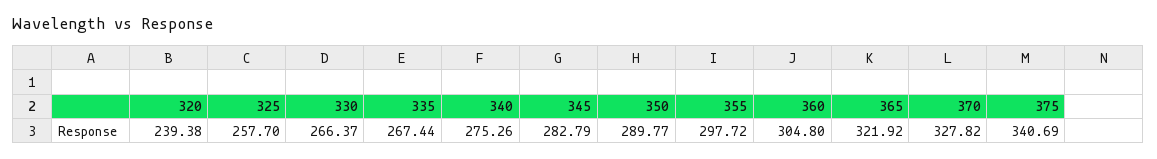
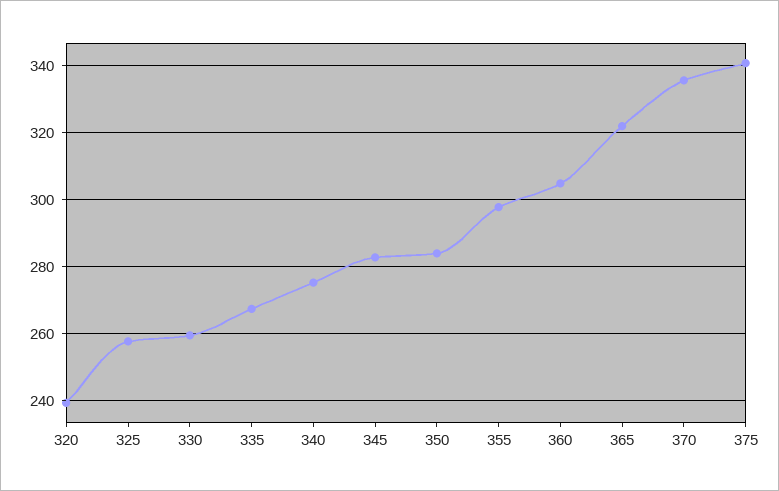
  {
    "320": 239.38,
    "325": 257.7,
-   "330": 266.37,
+   "330": 260,
    "335": 267.44,
    "340": 275.26,
    "345": 282.79,
-   "350": 289.77,
+   "350": 284,
    "355": 297.72,
    "360": 304.8,
    "365": 321.92,
-   "370": 327.82,
+   "370": 336,
    "375": 340.69
  }

